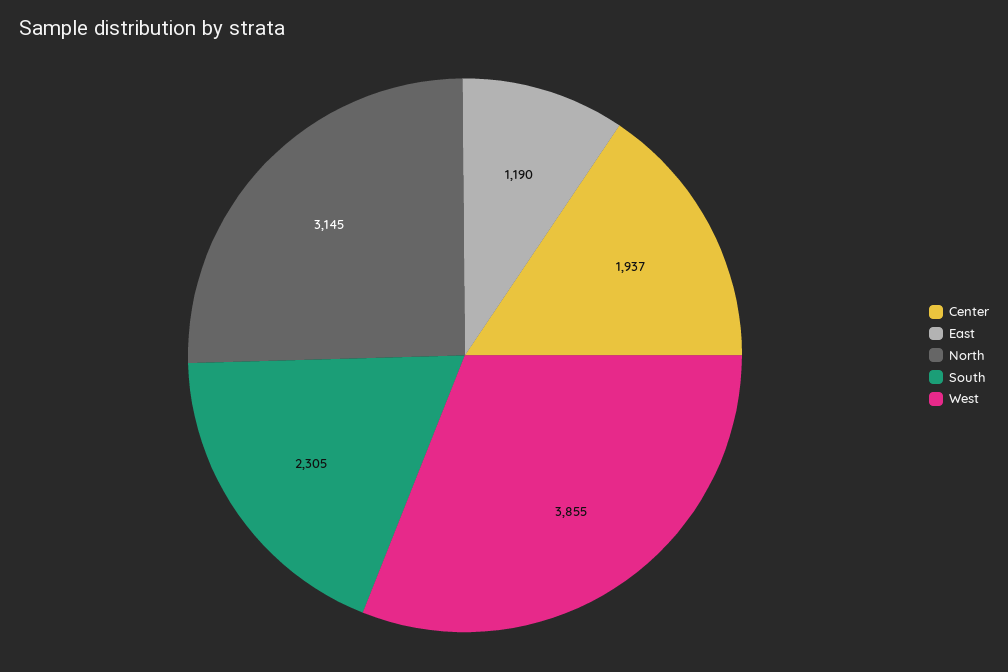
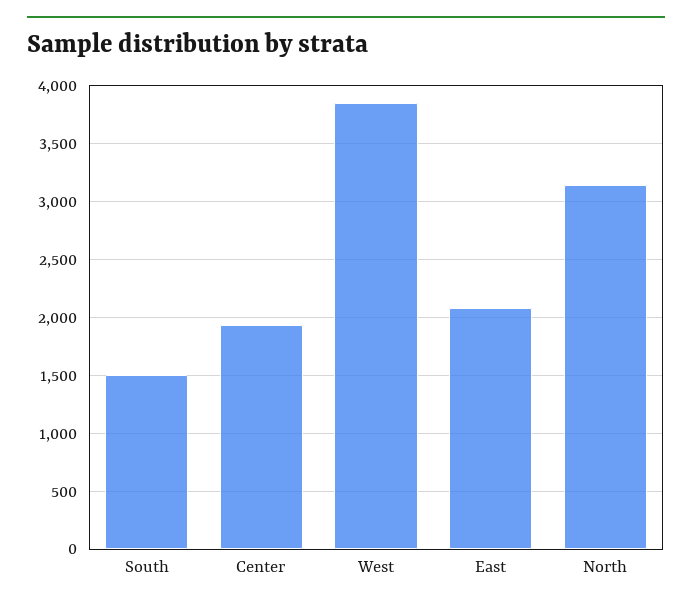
  {
    "Center": 1937,
-   "East": 1190,
+   "East": 2100,
    "North": 3145,
-   "South": 2305,
+   "South": 1500,
    "West": 3855
  }

